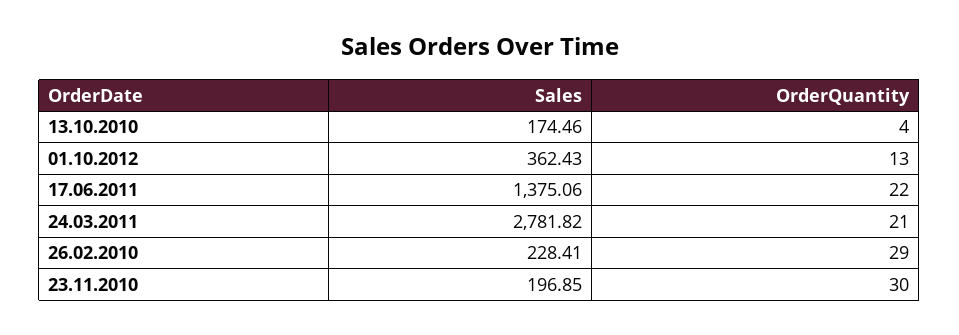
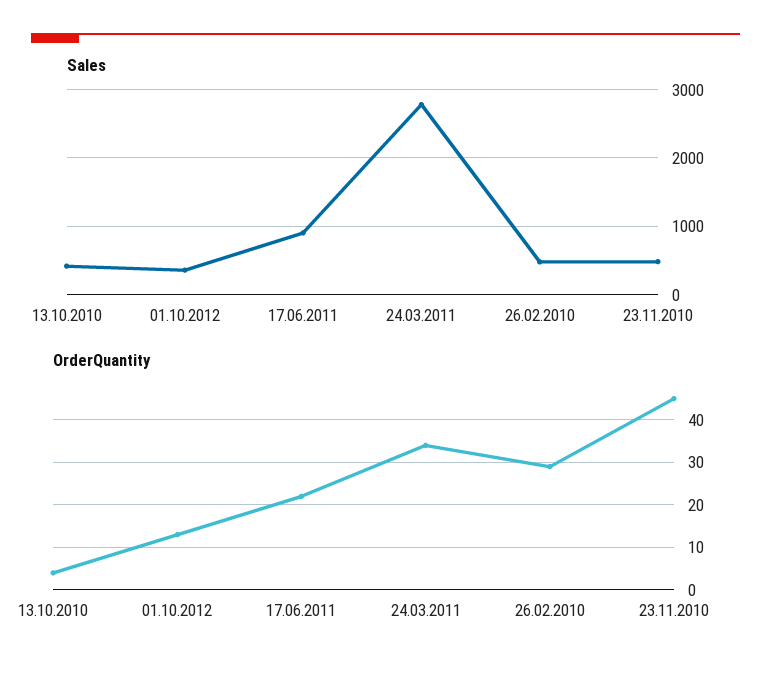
  {
    "Sales": {
-     "13.10.2010": 174.46,
+     "13.10.2010": 400,
      "01.10.2012": 362.43,
-     "17.06.2011": 1375.06,
+     "17.06.2011": 900,
      "24.03.2011": 2781.82,
-     "26.02.2010": 228.41,
+     "26.02.2010": 500,
-     "23.11.2010": 196.85
+     "23.11.2010": 500
    },
    "OrderQuantity": {
      "13.10.2010": 4,
      "01.10.2012": 13,
      "17.06.2011": 22,
-     "24.03.2011": 21,
+     "24.03.2011": 35,
      "26.02.2010": 29,
-     "23.11.2010": 30
+     "23.11.2010": 45
    }
  }

